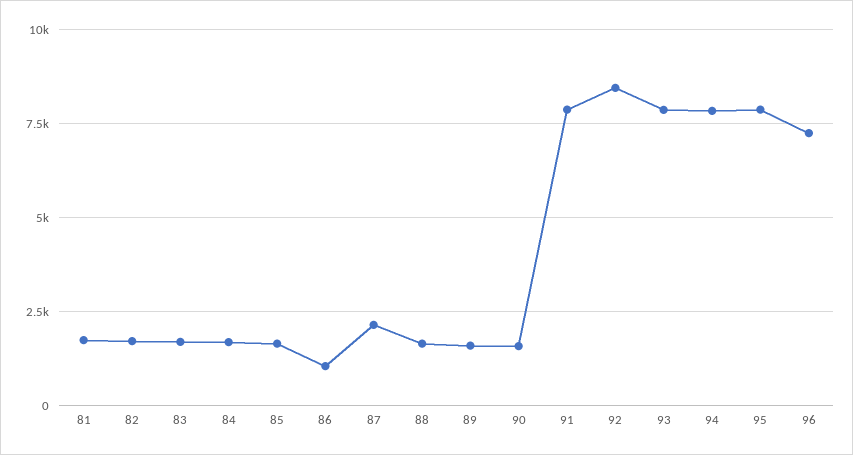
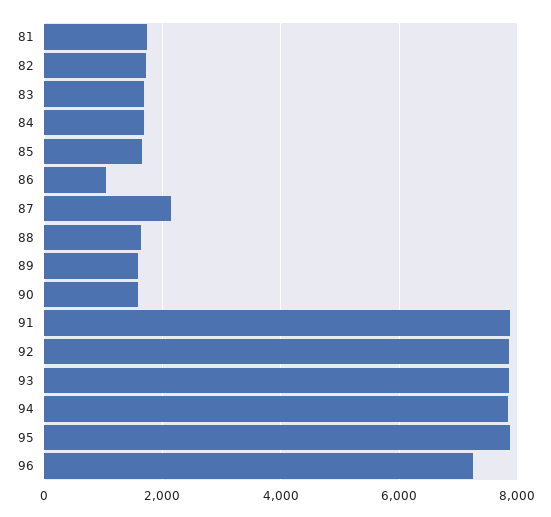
  {
    "81": 1800,
    "82": 1800,
    "83": 1600,
    "84": 1600,
    "85": 1600,
    "86": 1000,
    "87": 2200,
    "88": 1600,
    "89": 1600,
    "90": 1600,
    "91": 7800,
-   "92": 8500,
+   "92": 7800,
    "93": 7800,
    "94": 7800,
    "95": 7800,
    "96": 7200
  }

